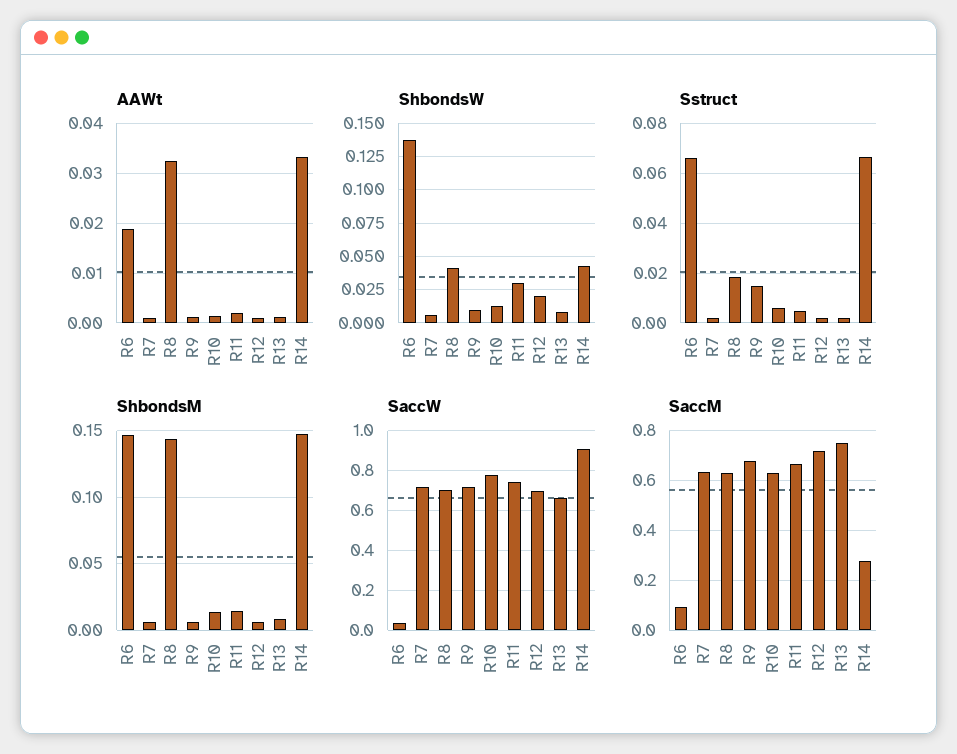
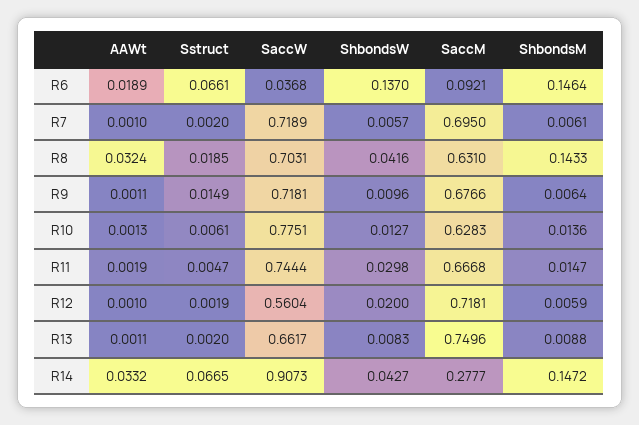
  {
    "AAWt": {
      "R6": 0.0189,
      "R7": 0.001,
      "R8": 0.0324,
      "R9": 0.0011,
      "R10": 0.0013,
      "R11": 0.0019,
      "R12": 0.001,
      "R13": 0.0011,
      "R14": 0.0332
    },
    "ShbondsW": {
      "R6": 0.137,
      "R7": 0.0057,
      "R8": 0.0416,
      "R9": 0.0096,
      "R10": 0.0127,
      "R11": 0.0298,
      "R12": 0.02,
      "R13": 0.0083,
      "R14": 0.0427
    },
    "Sstruct": {
      "R6": 0.0661,
      "R7": 0.002,
      "R8": 0.0185,
      "R9": 0.0149,
      "R10": 0.0061,
      "R11": 0.0047,
      "R12": 0.0019,
      "R13": 0.002,
      "R14": 0.0665
    },
    "ShbondsM": {
      "R6": 0.1464,
      "R7": 0.0061,
      "R8": 0.1433,
      "R9": 0.0064,
      "R10": 0.0136,
      "R11": 0.0147,
      "R12": 0.0059,
      "R13": 0.0088,
      "R14": 0.1472
    },
    "SaccW": {
      "R6": 0.0368,
      "R7": 0.7189,
      "R8": 0.7031,
      "R9": 0.7181,
      "R10": 0.7751,
      "R11": 0.7444,
-     "R12": 0.7,
+     "R12": 0.5604,
      "R13": 0.6617,
      "R14": 0.9073
    },
    "SaccM": {
      "R6": 0.0921,
-     "R7": 0.625,
+     "R7": 0.695,
      "R8": 0.631,
      "R9": 0.6766,
      "R10": 0.6283,
      "R11": 0.6668,
      "R12": 0.7181,
      "R13": 0.7496,
      "R14": 0.2777
    }
  }

